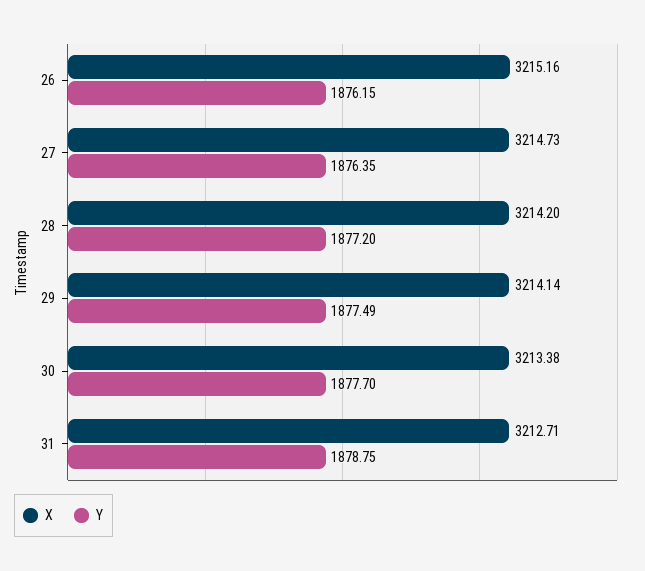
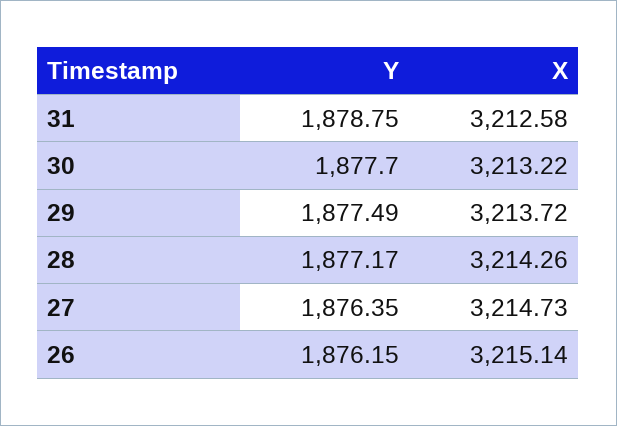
  {
    "X": {
-     "26": 3215.16,
+     "26": 3215.14,
      "27": 3214.73,
-     "28": 3214.2,
+     "28": 3214.26,
-     "29": 3214.14,
+     "29": 3213.72,
-     "30": 3213.38,
+     "30": 3213.22,
-     "31": 3212.71
+     "31": 3212.58
    },
    "Y": {
      "26": 1876.15,
      "27": 1876.35,
-     "28": 1877.2,
+     "28": 1877.17,
      "29": 1877.49,
      "30": 1877.7,
      "31": 1878.75
    }
  }

